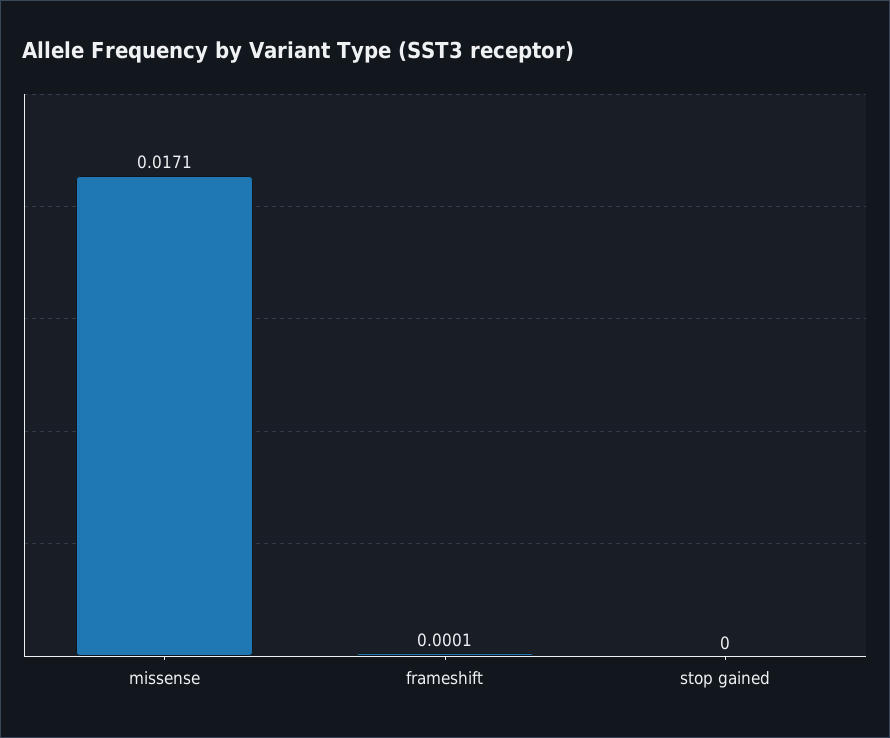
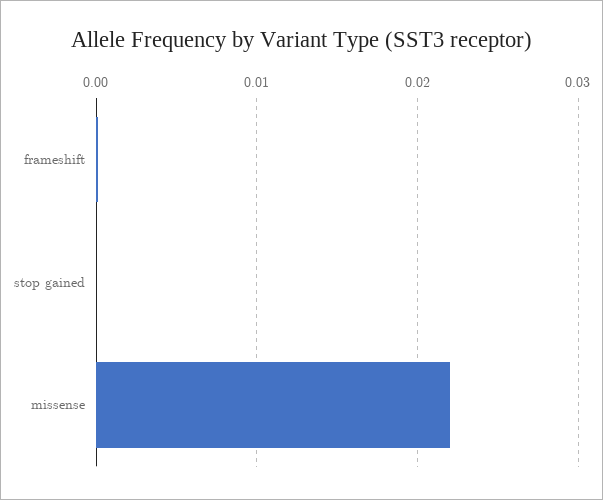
  {
-   "missense": 0.0171,
+   "missense": 0.022,
    "frameshift": 0.0001,
    "stop gained": 0
  }

